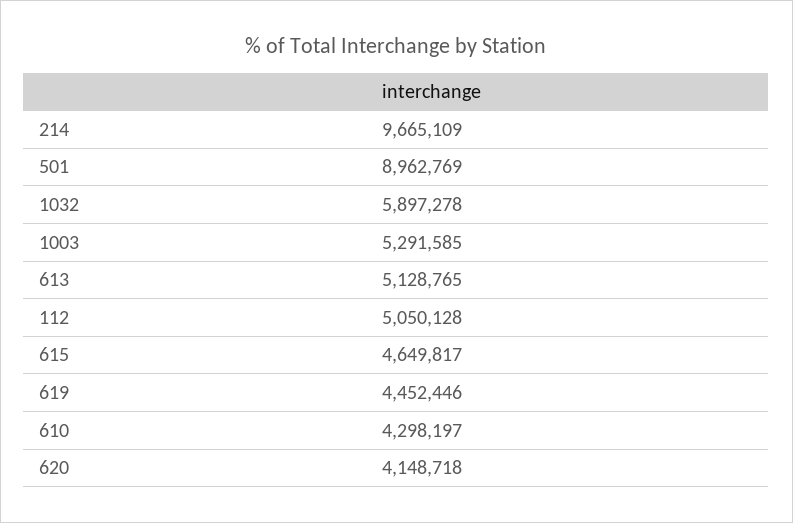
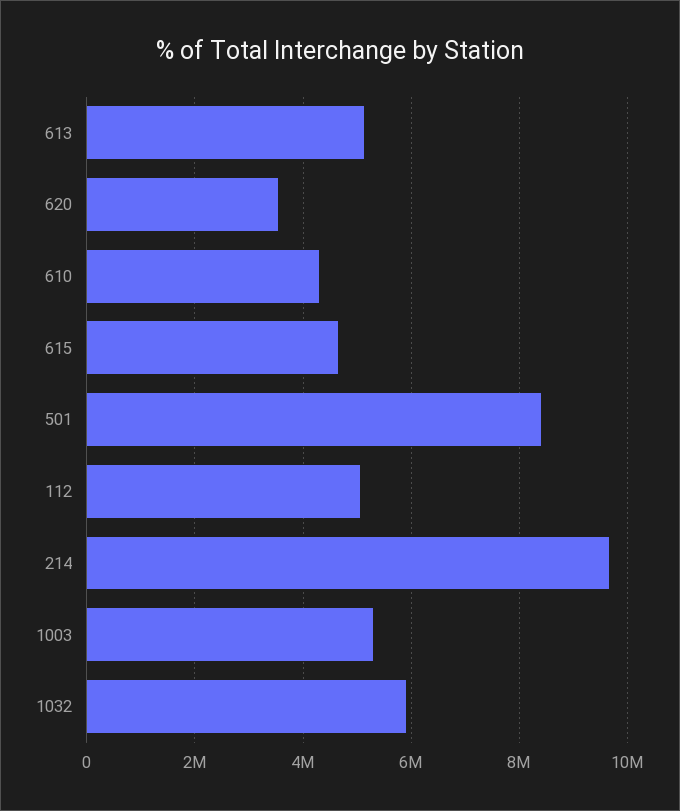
  {
    "214": 9665109,
-   "501": 8962769,
+   "501": 8400000,
    "1032": 5897278,
    "1003": 5291585,
    "613": 5128765,
    "112": 5050128,
    "615": 4649817,
-   "619": 4452446,
    "610": 4298197,
-   "620": 4148718
+   "620": 3600000
  }

